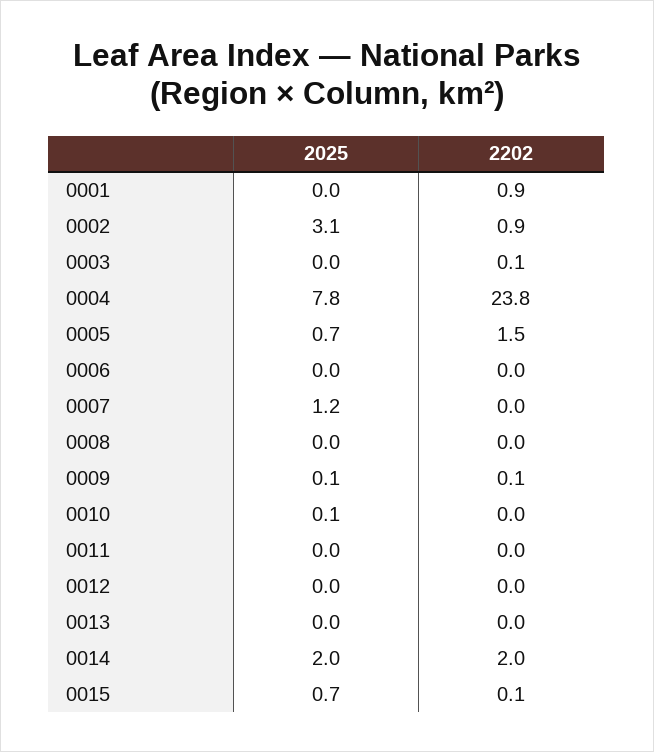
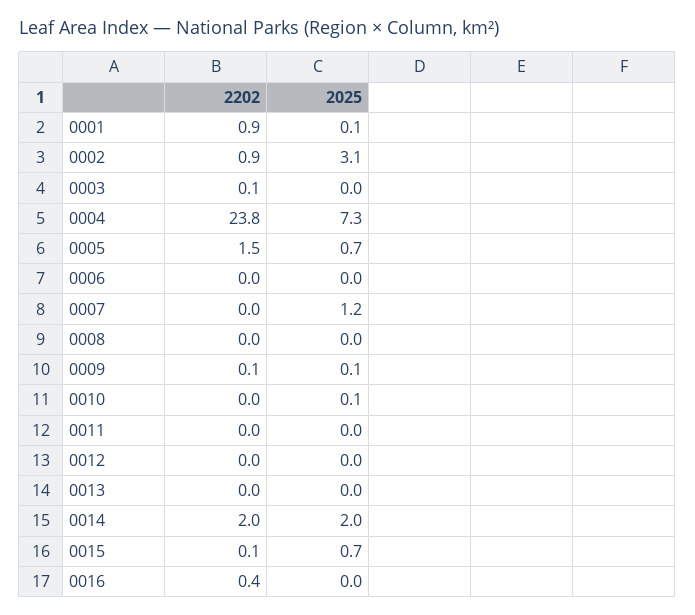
  {
    "2025": {
-     "0001": 0,
+     "0001": 0.1,
      "0002": 3.1,
      "0003": 0,
-     "0004": 7.8,
+     "0004": 7.3,
      "0005": 0.7,
      "0006": 0,
      "0007": 1.2,
      "0008": 0,
      "0009": 0.1,
      "0010": 0.1,
      "0011": 0,
      "0012": 0,
      "0013": 0,
      "0014": 2,
-     "0015": 0.7
+     "0015": 0.7,
+     "0016": 0
    },
    "2202": {
      "0001": 0.9,
      "0002": 0.9,
      "0003": 0.1,
      "0004": 23.8,
      "0005": 1.5,
      "0006": 0,
      "0007": 0,
      "0008": 0,
      "0009": 0.1,
      "0010": 0,
      "0011": 0,
      "0012": 0,
      "0013": 0,
      "0014": 2,
-     "0015": 0.1
+     "0015": 0.1,
+     "0016": 0.4
    }
  }

